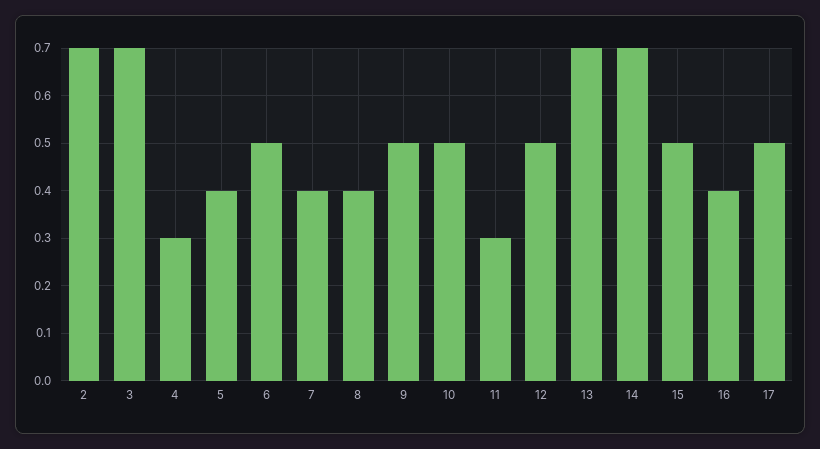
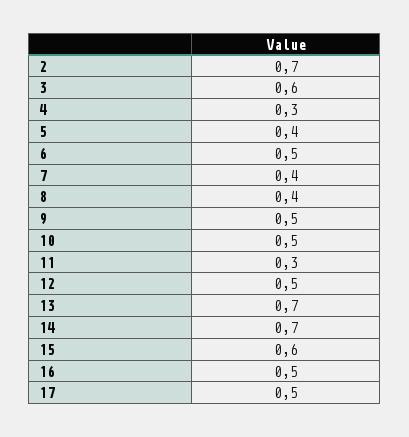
  {
    "2": 0.7,
-   "3": 0.7,
+   "3": 0.6,
    "4": 0.3,
    "5": 0.4,
    "6": 0.5,
    "7": 0.4,
    "8": 0.4,
    "9": 0.5,
    "10": 0.5,
    "11": 0.3,
    "12": 0.5,
    "13": 0.7,
    "14": 0.7,
-   "15": 0.5,
+   "15": 0.6,
-   "16": 0.4,
+   "16": 0.5,
    "17": 0.5
  }

